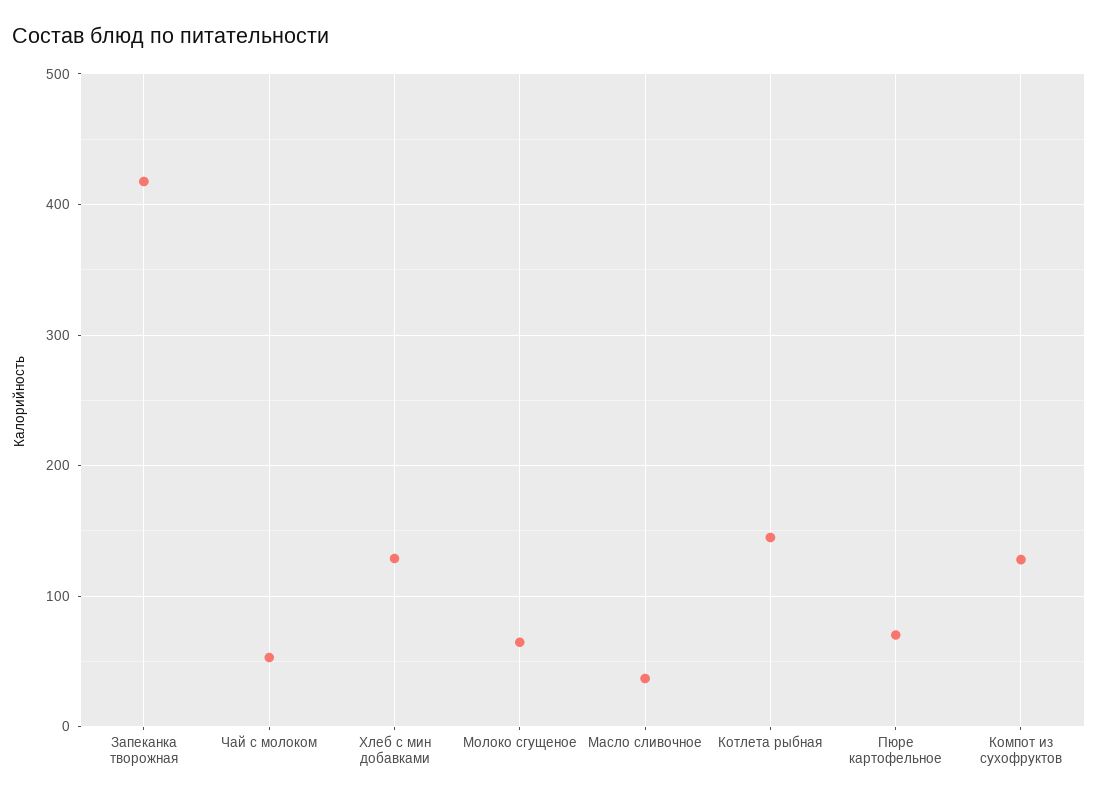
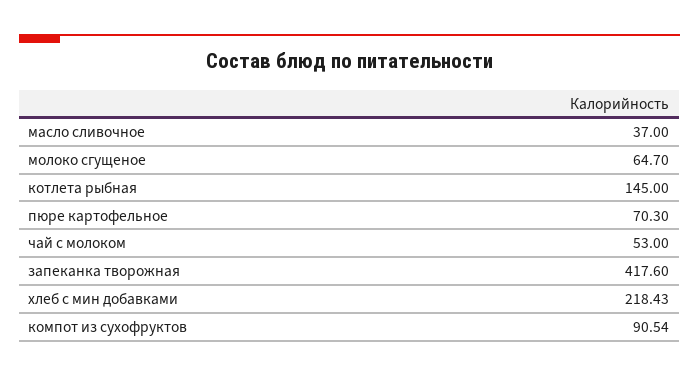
  {
    "Запеканка творожная": 417.6,
    "Чай с молоком": 53,
-   "Хлеб с мин добавками": 130,
+   "Хлеб с мин добавками": 218.43,
    "Молоко сгущеное": 64.7,
    "Масло сливочное": 37,
    "Котлета рыбная": 145,
    "Пюре картофельное": 70.3,
-   "Компот из сухофруктов": 130
+   "Компот из сухофруктов": 90.54
  }

